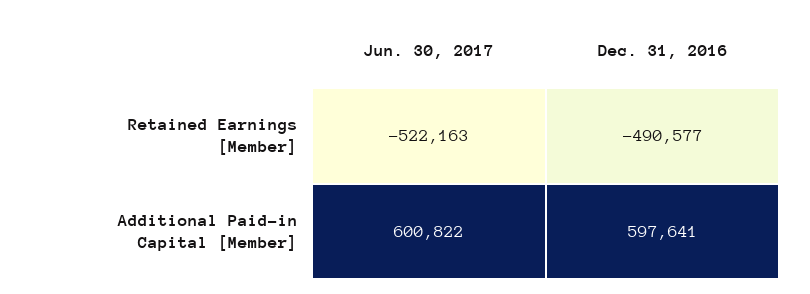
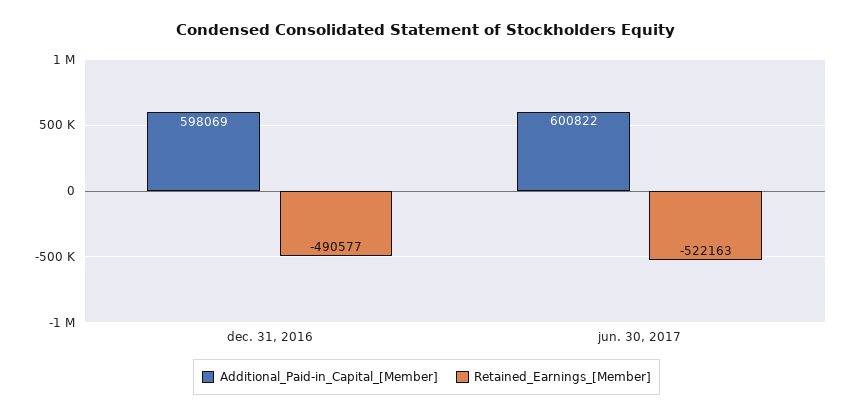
  {
    "Retained Earnings [Member]": {
      "Jun. 30, 2017": -522163,
      "Dec. 31, 2016": -490577
    },
    "Additional Paid-in Capital [Member]": {
      "Jun. 30, 2017": 600822,
-     "Dec. 31, 2016": 597641
+     "Dec. 31, 2016": 598069
    }
  }

